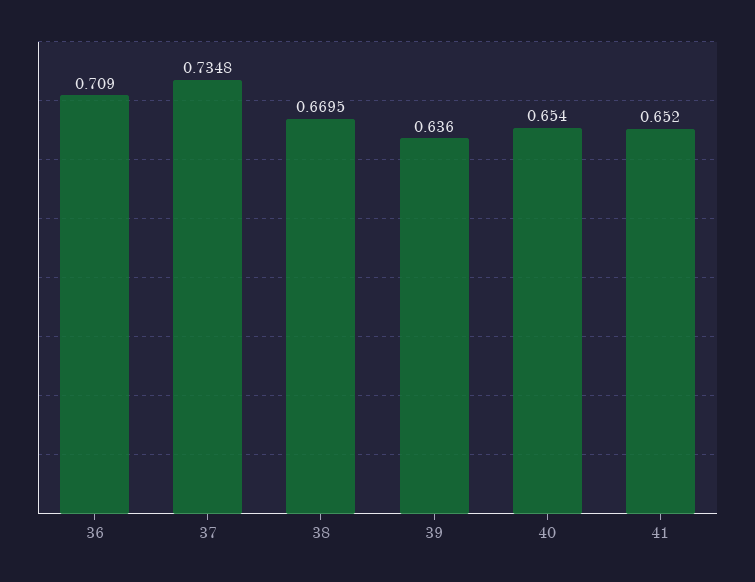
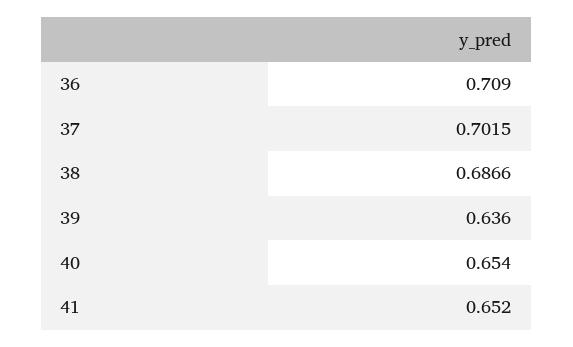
  {
    "36": 0.709,
-   "37": 0.7348,
+   "37": 0.7015,
-   "38": 0.6695,
+   "38": 0.6866,
    "39": 0.636,
    "40": 0.654,
    "41": 0.652
  }

